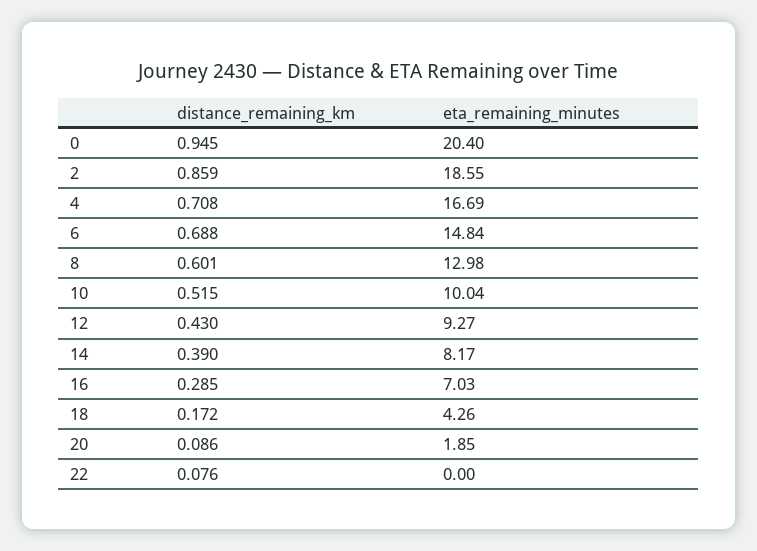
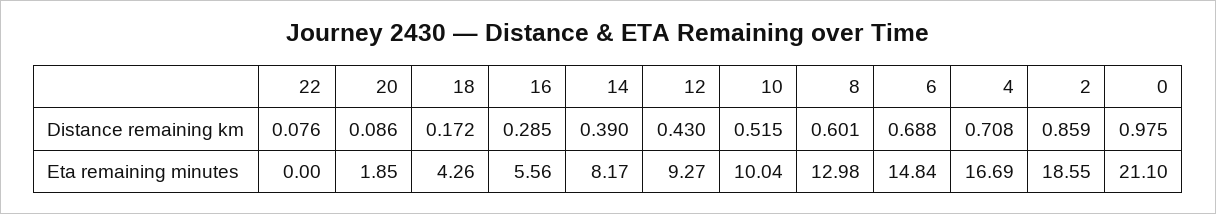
  {
    "distance_remaining_km": {
-     "0": 0.945,
+     "0": 0.975,
      "2": 0.859,
      "4": 0.708,
      "6": 0.688,
      "8": 0.601,
      "10": 0.515,
      "12": 0.43,
      "14": 0.39,
      "16": 0.285,
      "18": 0.172,
      "20": 0.086,
      "22": 0.076
    },
    "eta_remaining_minutes": {
-     "0": 20.4,
+     "0": 21.1,
      "2": 18.55,
      "4": 16.69,
      "6": 14.84,
      "8": 12.98,
      "10": 10.04,
      "12": 9.27,
      "14": 8.17,
-     "16": 7.03,
+     "16": 5.56,
      "18": 4.26,
      "20": 1.85,
      "22": 0
    }
  }

